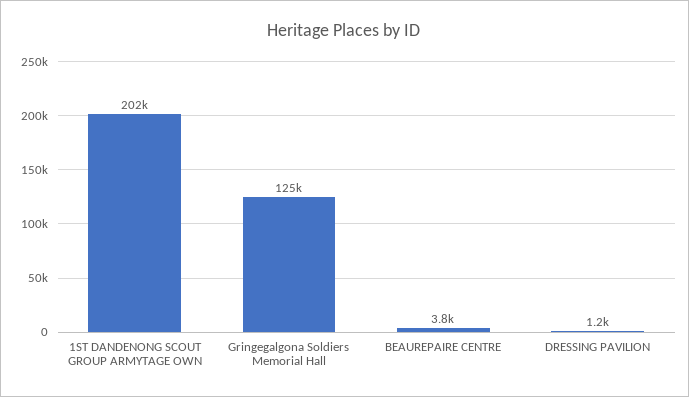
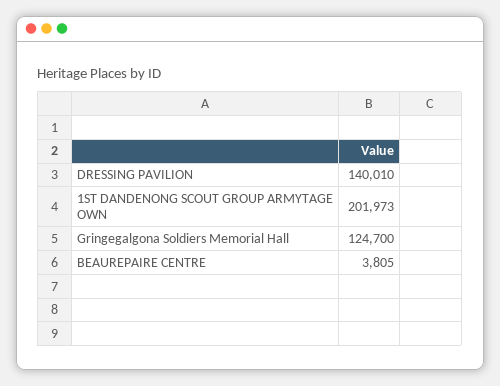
  {
    "1ST DANDENONG SCOUT GROUP ARMYTAGE OWN": 201973,
    "Gringegalgona Soldiers Memorial Hall": 124700,
    "BEAUREPAIRE CENTRE": 3805,
-   "DRESSING PAVILION": 1200
+   "DRESSING PAVILION": 140010
  }

